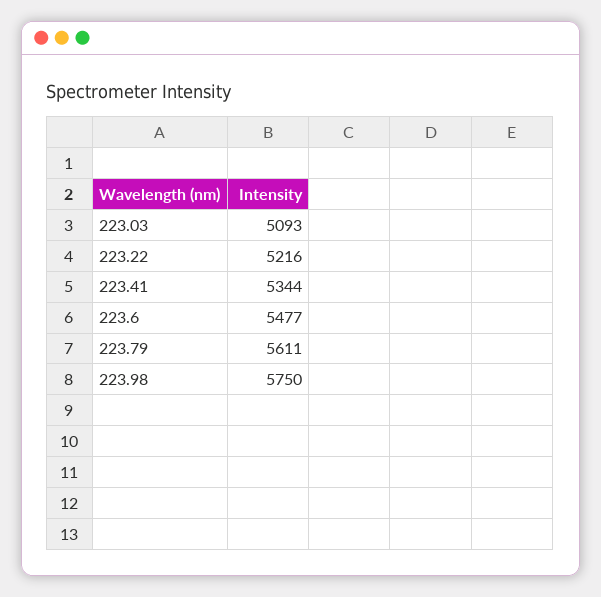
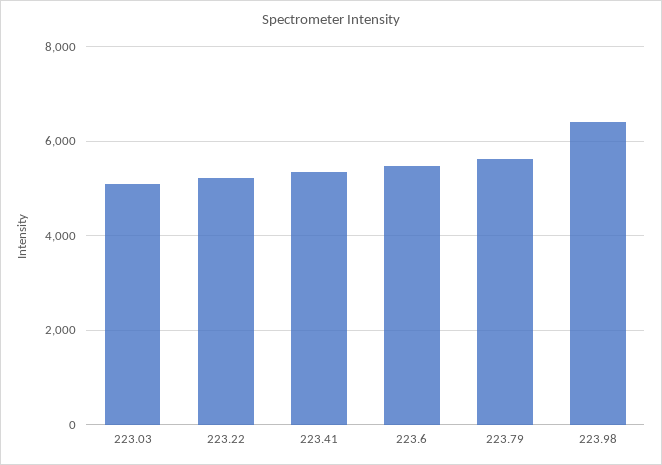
  {
    "223.03": 5093,
    "223.22": 5216,
    "223.41": 5344,
    "223.6": 5477,
    "223.79": 5611,
-   "223.98": 5750
+   "223.98": 6400
  }

